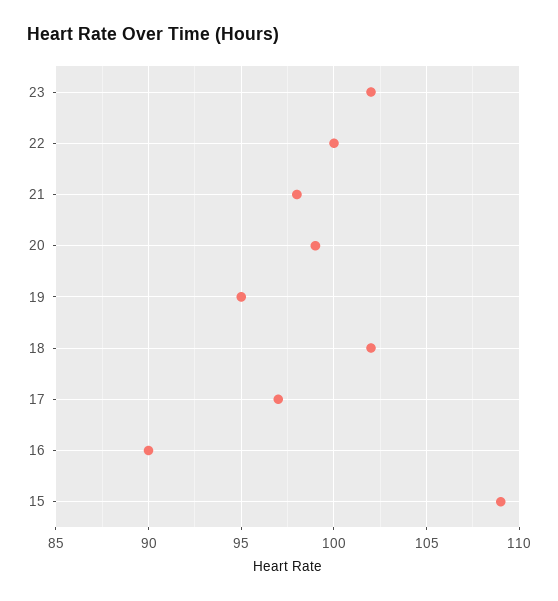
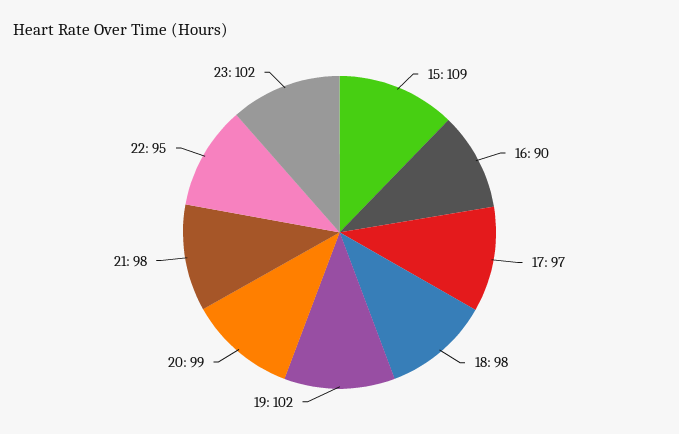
  {
    "23": 102,
-   "22": 100,
+   "22": 95,
    "21": 98,
    "20": 99,
-   "19": 95,
+   "19": 102,
-   "18": 102,
+   "18": 98,
    "17": 97,
    "16": 90,
    "15": 109
  }

